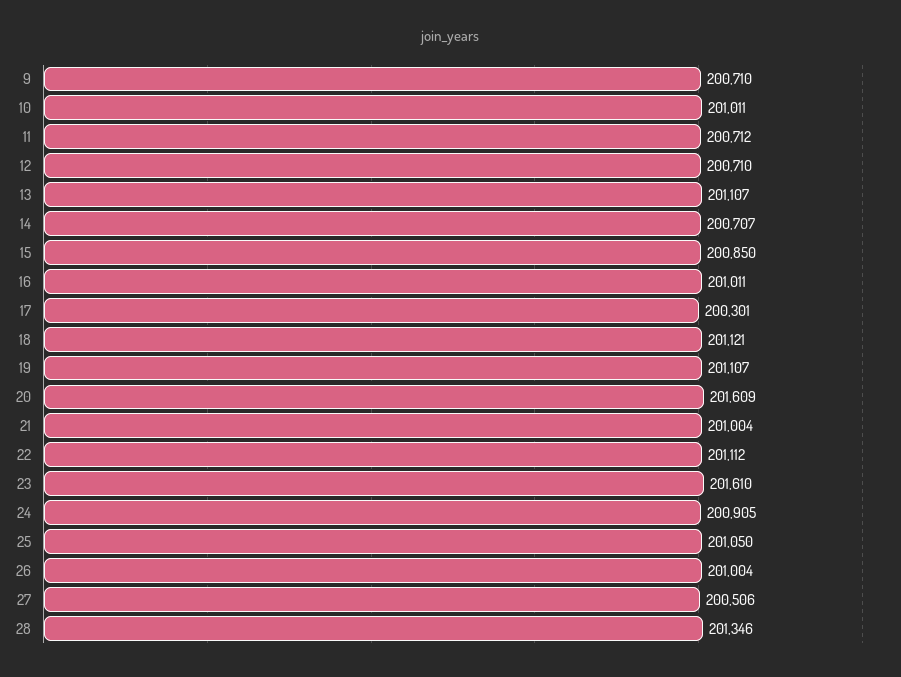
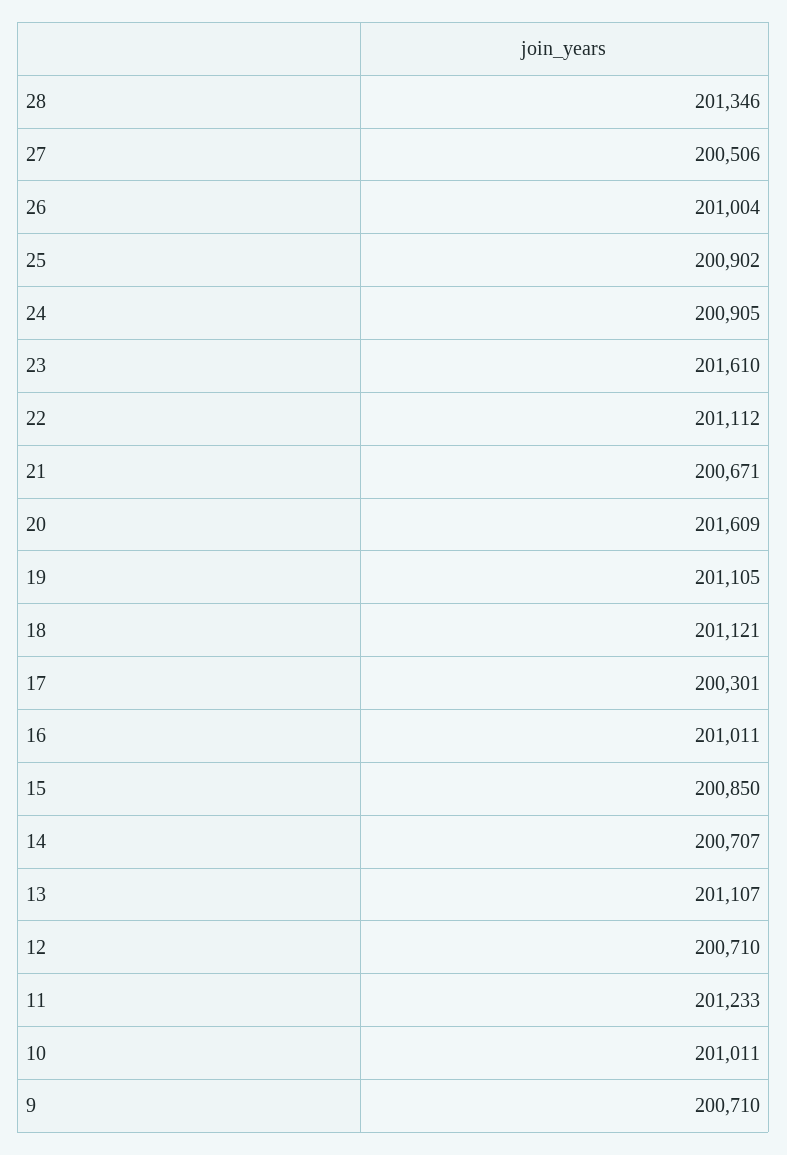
  {
    "9": 200710,
    "10": 201011,
-   "11": 200712,
+   "11": 201233,
    "12": 200710,
    "13": 201107,
    "14": 200707,
    "15": 200850,
    "16": 201011,
    "17": 200301,
    "18": 201121,
-   "19": 201107,
+   "19": 201105,
    "20": 201609,
-   "21": 201004,
+   "21": 200671,
    "22": 201112,
    "23": 201610,
    "24": 200905,
-   "25": 201050,
+   "25": 200902,
    "26": 201004,
    "27": 200506,
    "28": 201346
  }

